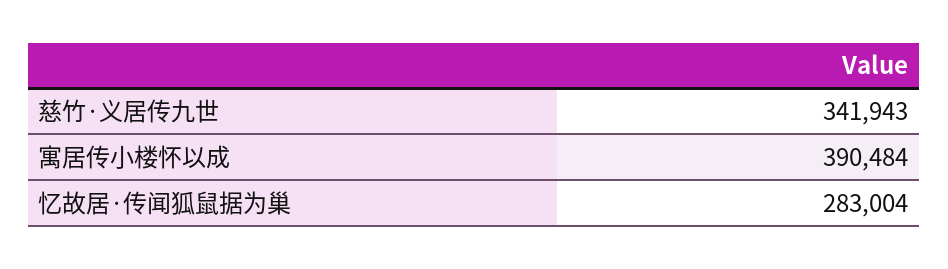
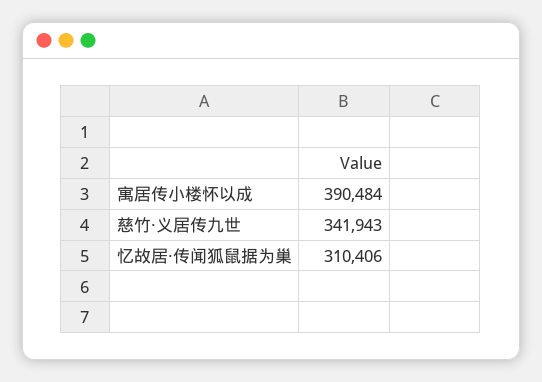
  {
    "慈竹·义居传九世": 341943,
    "寓居传小楼怀以成": 390484,
-   "忆故居·传闻狐鼠据为巢": 283004
+   "忆故居·传闻狐鼠据为巢": 310406
  }

